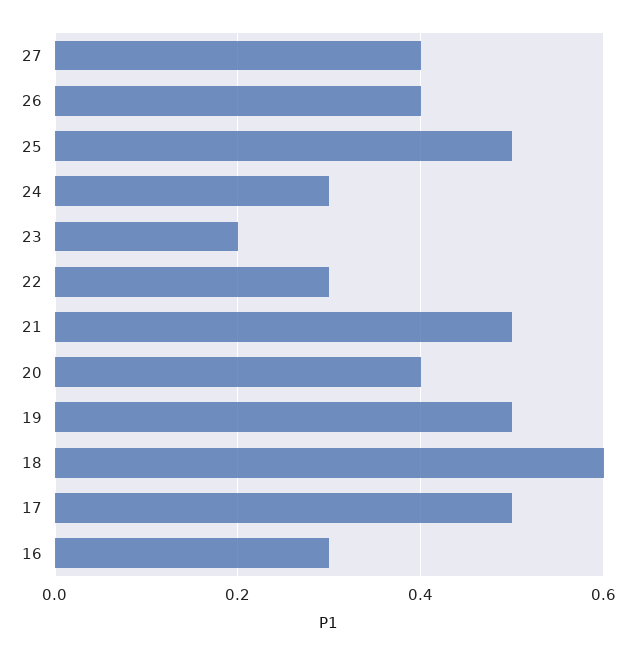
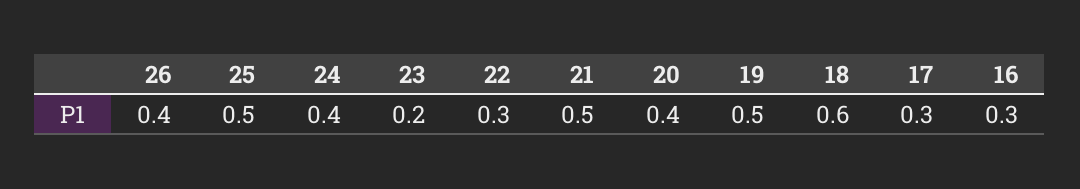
  {
-   "27": 0.4,
    "26": 0.4,
    "25": 0.5,
-   "24": 0.3,
+   "24": 0.4,
    "23": 0.2,
    "22": 0.3,
    "21": 0.5,
    "20": 0.4,
    "19": 0.5,
    "18": 0.6,
-   "17": 0.5,
+   "17": 0.3,
    "16": 0.3
  }

